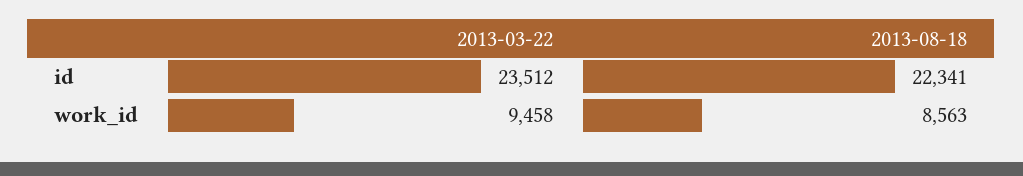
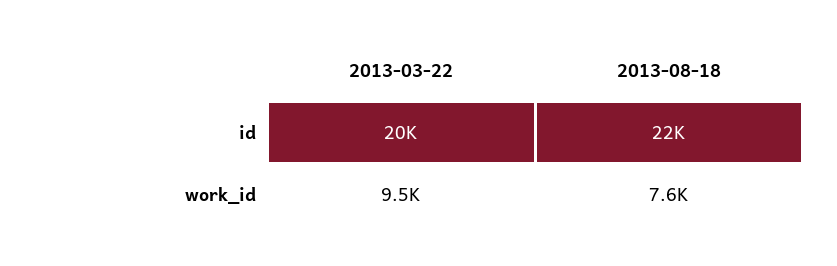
  {
    "2013-03-22": {
-     "id": 23512,
+     "id": 20000,
      "work_id": 9458
    },
    "2013-08-18": {
      "id": 22341,
-     "work_id": 8563
+     "work_id": 7600
    }
  }

